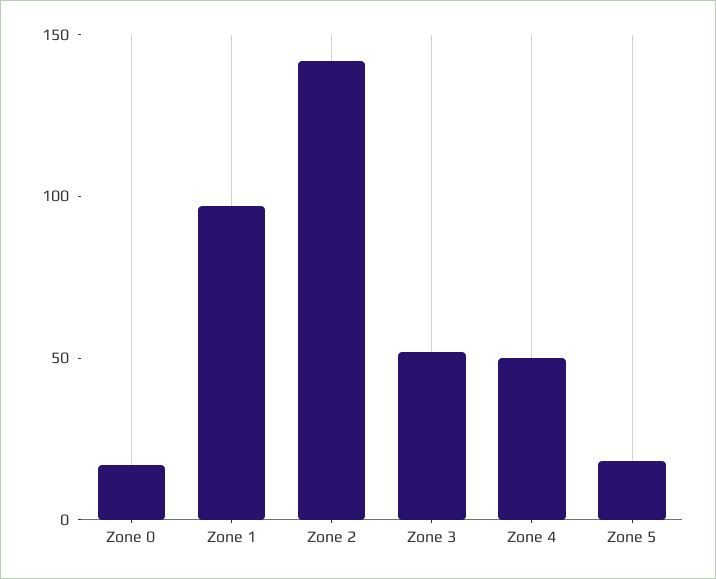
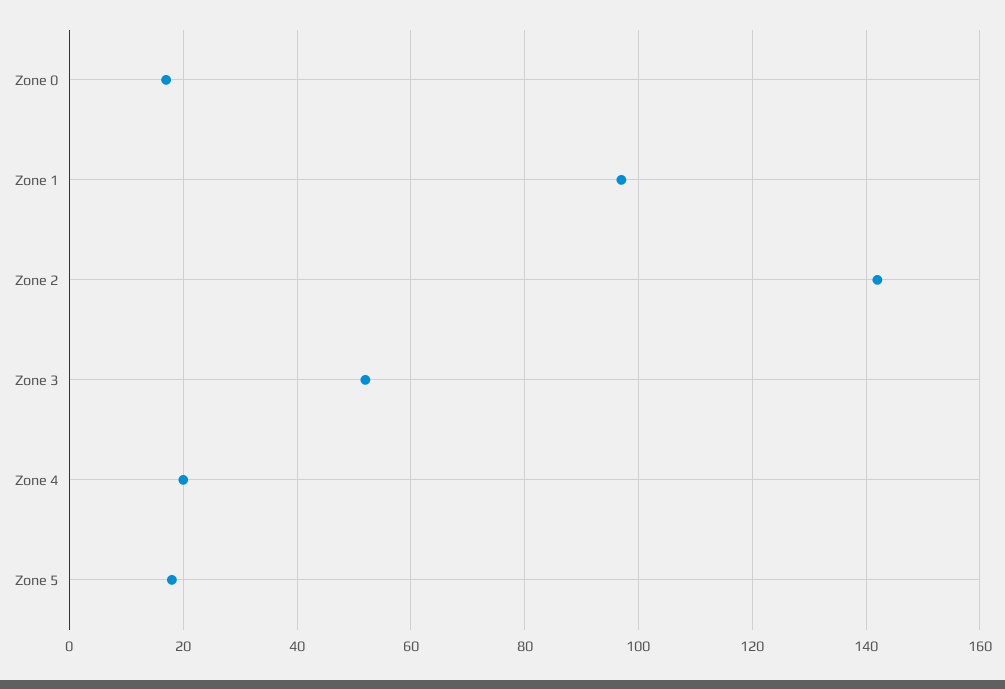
  {
    "Zone 0": 15,
    "Zone 1": 95,
    "Zone 2": 140,
    "Zone 3": 50,
-   "Zone 4": 50,
+   "Zone 4": 20,
    "Zone 5": 20
  }

